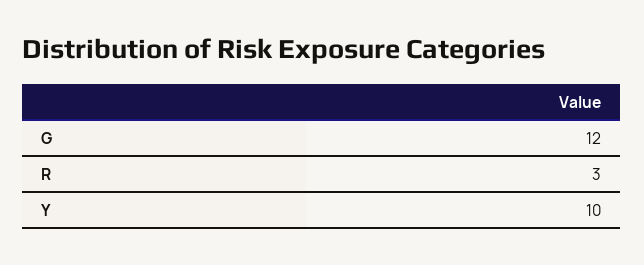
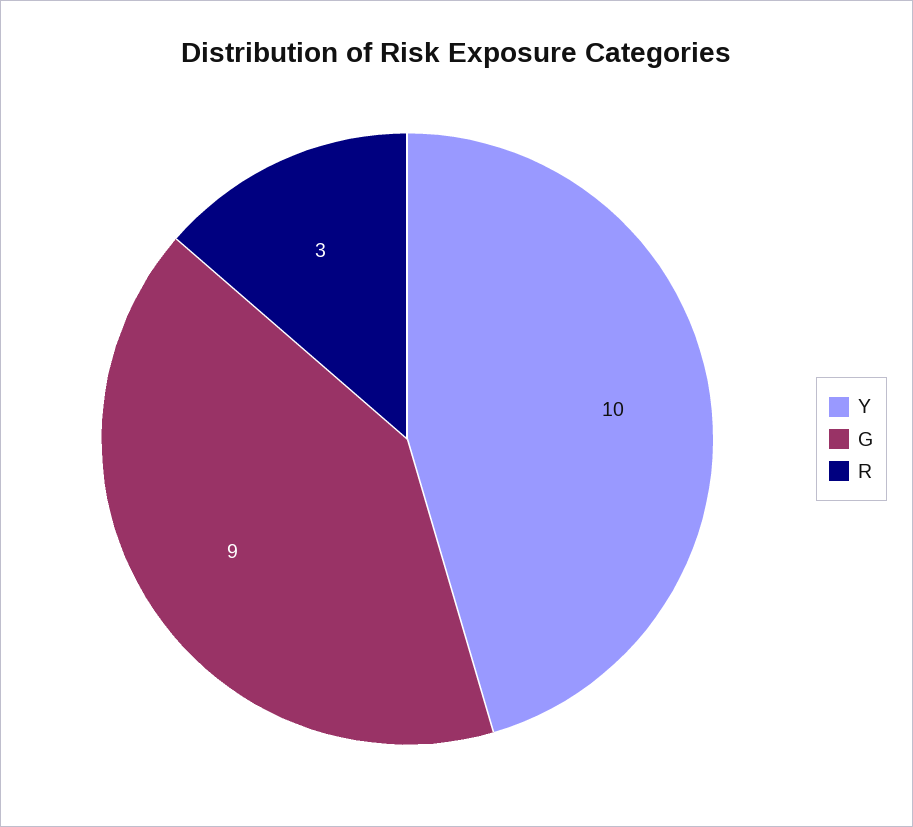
  {
-   "G": 12,
+   "G": 9,
    "R": 3,
    "Y": 10
  }

